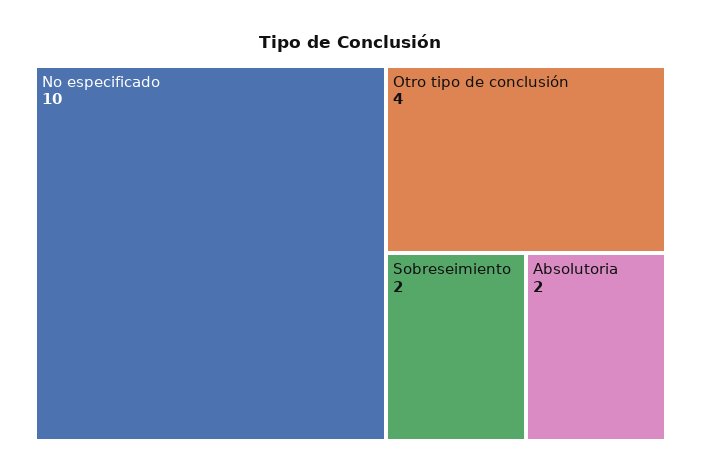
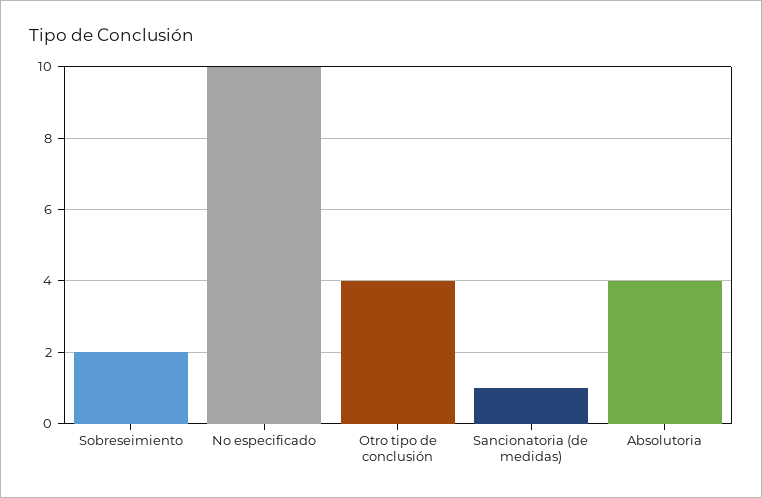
  {
    "No especificado": 10,
    "Otro tipo de conclusión": 4,
    "Sobreseimiento": 2,
-   "Absolutoria": 2
+   "Absolutoria": 4,
+   "Sancionatoria (de medidas)": 1
  }

